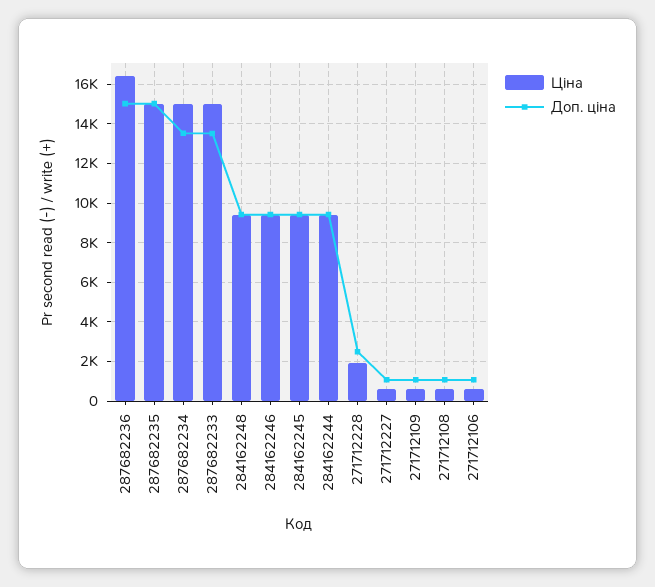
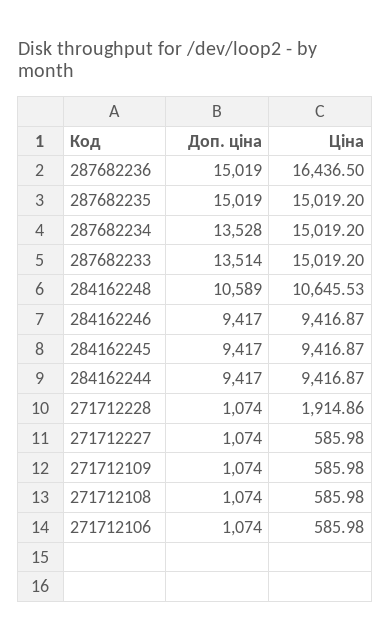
  {
    "Ціна": {
      "287682236": 16436.5,
      "287682235": 15019.2,
      "287682234": 15019.2,
      "287682233": 15019.2,
-     "284162248": 9500,
+     "284162248": 10645.53,
      "284162246": 9416.87,
      "284162245": 9416.87,
      "284162244": 9416.87,
      "271712228": 1914.86,
      "271712227": 585.98,
      "271712109": 585.98,
      "271712108": 585.98,
      "271712106": 585.98
    },
    "Доп. ціна": {
      "287682236": 15019,
      "287682235": 15019,
      "287682234": 13528,
      "287682233": 13514,
-     "284162248": 9500,
+     "284162248": 10589,
      "284162246": 9417,
      "284162245": 9417,
      "284162244": 9417,
-     "271712228": 2500,
+     "271712228": 1074,
      "271712227": 1074,
      "271712109": 1074,
      "271712108": 1074,
      "271712106": 1074
    }
  }

